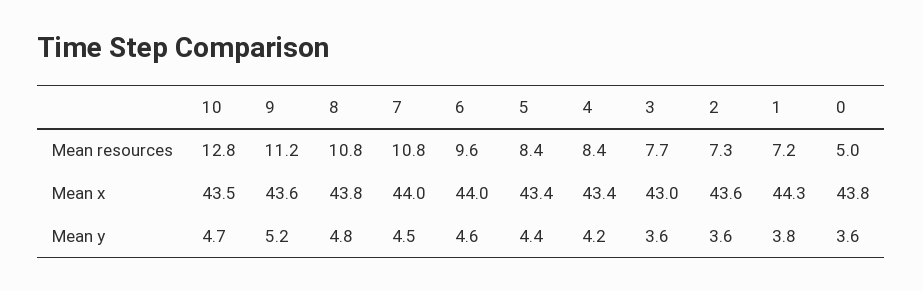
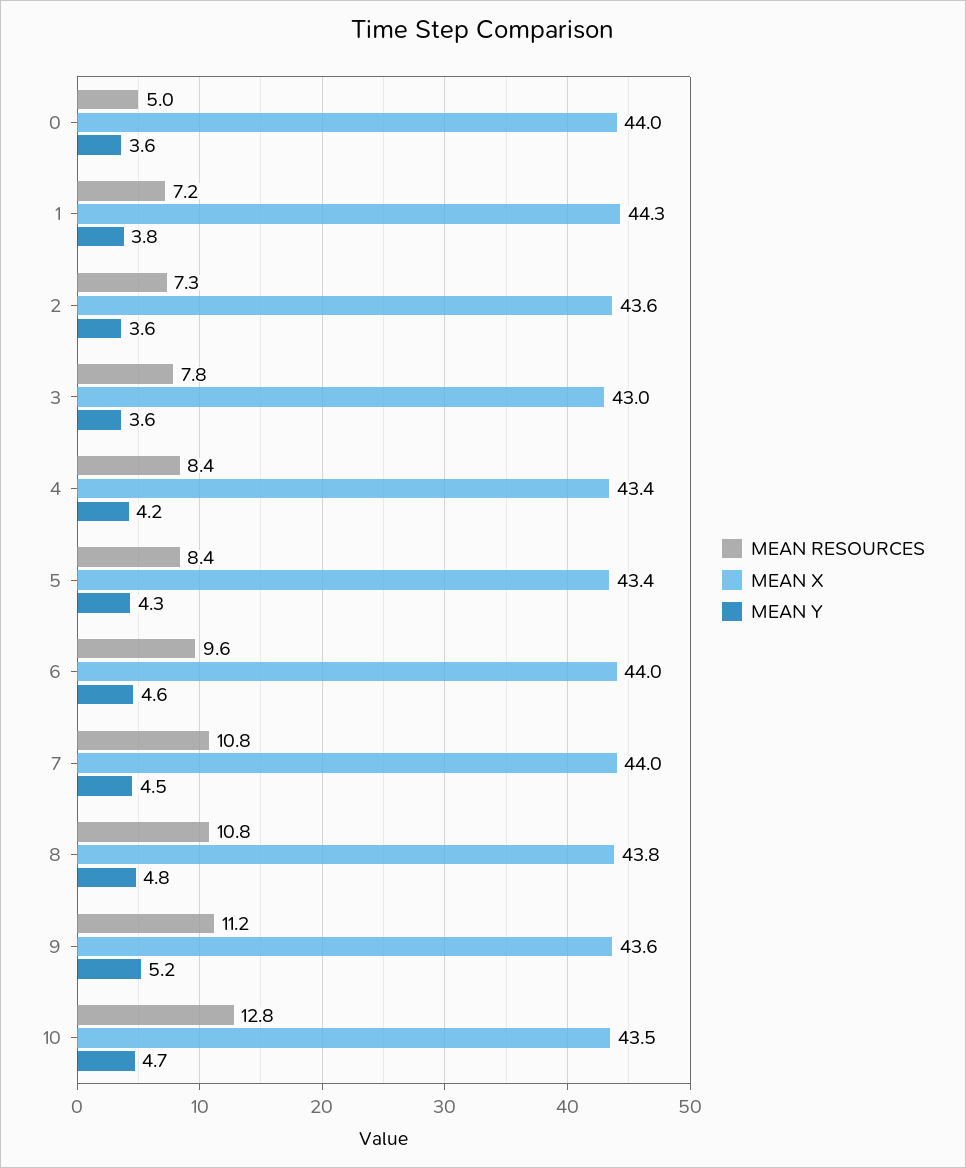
  {
    "Mean resources": {
      "10": 12.8,
      "9": 11.2,
      "8": 10.8,
      "7": 10.8,
      "6": 9.6,
      "5": 8.4,
      "4": 8.4,
-     "3": 7.7,
+     "3": 7.8,
      "2": 7.3,
      "1": 7.2,
      "0": 5
    },
    "Mean x": {
      "10": 43.5,
      "9": 43.6,
      "8": 43.8,
      "7": 44,
      "6": 44,
      "5": 43.4,
      "4": 43.4,
      "3": 43,
      "2": 43.6,
      "1": 44.3,
-     "0": 43.8
+     "0": 44
    },
    "Mean y": {
      "10": 4.7,
      "9": 5.2,
      "8": 4.8,
      "7": 4.5,
      "6": 4.6,
-     "5": 4.4,
+     "5": 4.3,
      "4": 4.2,
      "3": 3.6,
      "2": 3.6,
      "1": 3.8,
      "0": 3.6
    }
  }

